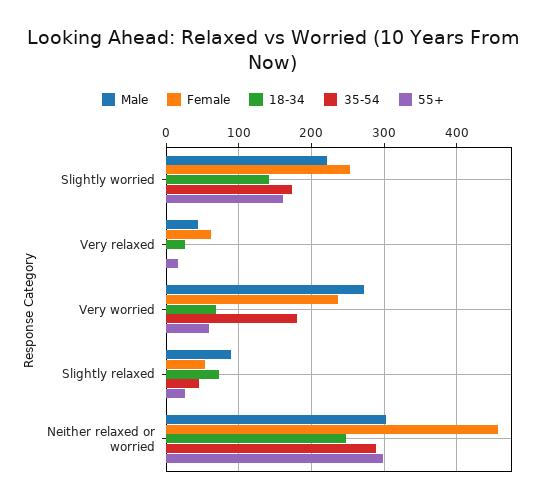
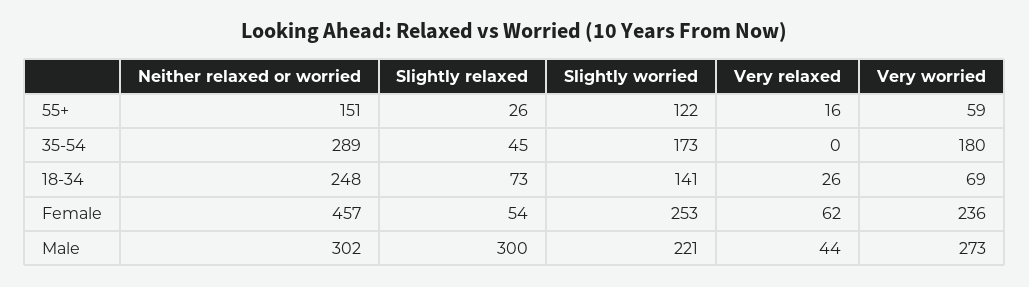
  {
    "Male": {
      "Slightly worried": 221,
      "Very relaxed": 44,
      "Very worried": 273,
-     "Slightly relaxed": 90,
+     "Slightly relaxed": 300,
      "Neither relaxed or worried": 302
    },
    "Female": {
      "Slightly worried": 253,
      "Very relaxed": 62,
      "Very worried": 236,
      "Slightly relaxed": 54,
      "Neither relaxed or worried": 457
    },
    "18-34": {
      "Slightly worried": 141,
      "Very relaxed": 26,
      "Very worried": 69,
      "Slightly relaxed": 73,
      "Neither relaxed or worried": 248
    },
    "35-54": {
      "Slightly worried": 173,
      "Very relaxed": 0,
      "Very worried": 180,
      "Slightly relaxed": 45,
      "Neither relaxed or worried": 289
    },
    "55+": {
-     "Slightly worried": 160,
+     "Slightly worried": 122,
      "Very relaxed": 16,
      "Very worried": 59,
      "Slightly relaxed": 26,
-     "Neither relaxed or worried": 300
+     "Neither relaxed or worried": 151
    }
  }

